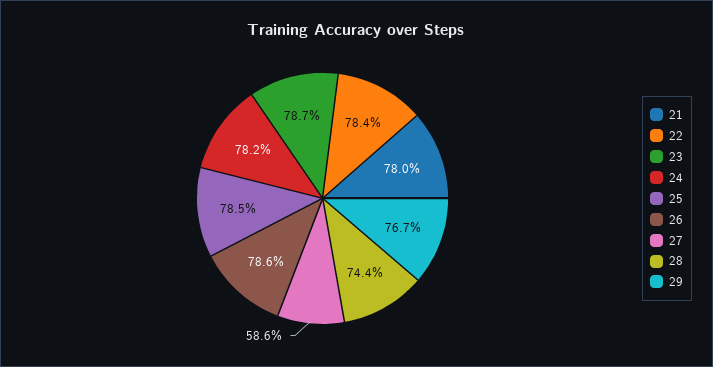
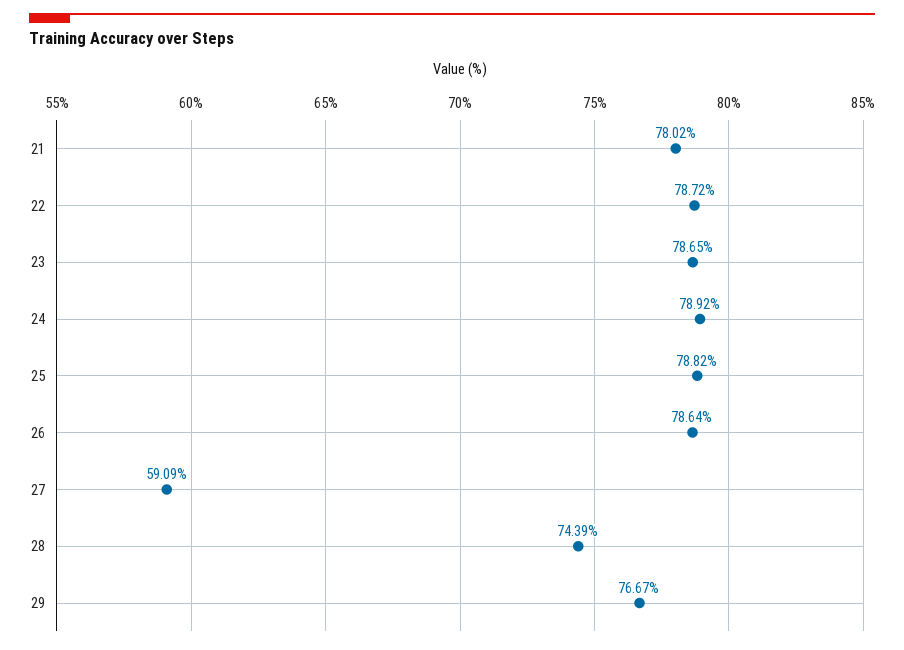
  {
    "21": 78.02,
-   "22": 78.4,
+   "22": 78.72,
    "23": 78.65,
-   "24": 78.2,
+   "24": 78.92,
-   "25": 78.5,
+   "25": 78.82,
    "26": 78.64,
-   "27": 58.6,
+   "27": 59.09,
    "28": 74.39,
    "29": 76.67
  }

